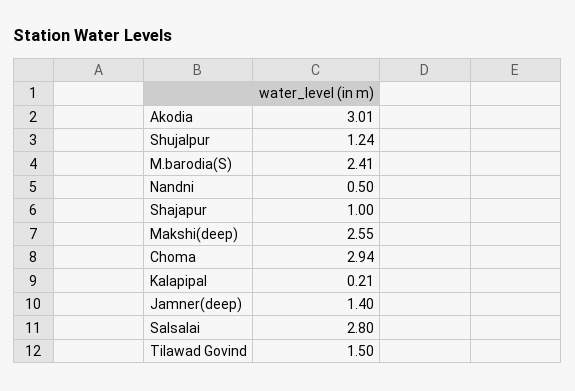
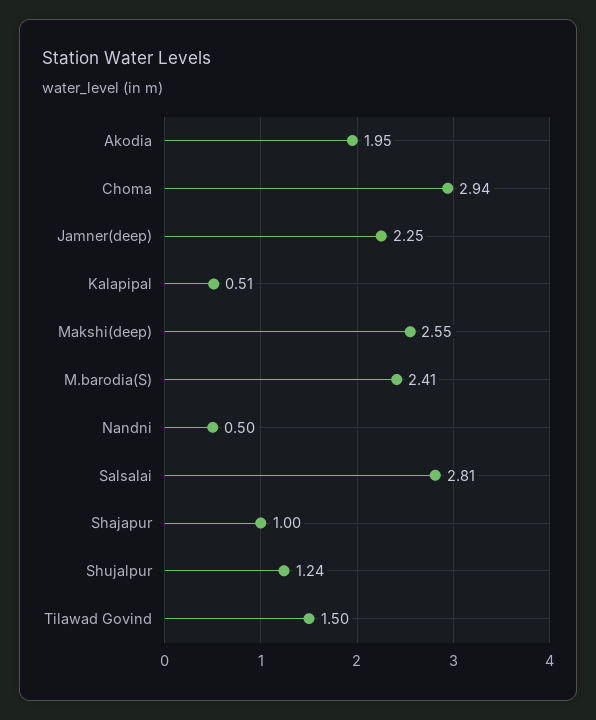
  {
-   "Akodia": 3.01,
+   "Akodia": 1.95,
    "Shujalpur": 1.24,
    "M.barodia(S)": 2.41,
    "Nandni": 0.5,
    "Shajapur": 1,
    "Makshi(deep)": 2.55,
    "Choma": 2.94,
-   "Kalapipal": 0.21,
+   "Kalapipal": 0.51,
-   "Jamner(deep)": 1.4,
+   "Jamner(deep)": 2.25,
-   "Salsalai": 2.8,
+   "Salsalai": 2.81,
    "Tilawad Govind": 1.5
  }

